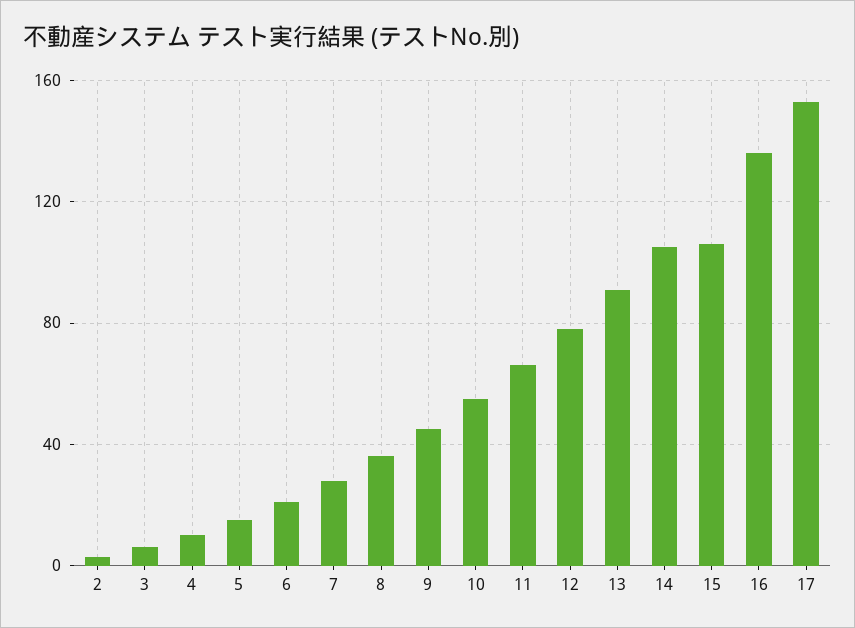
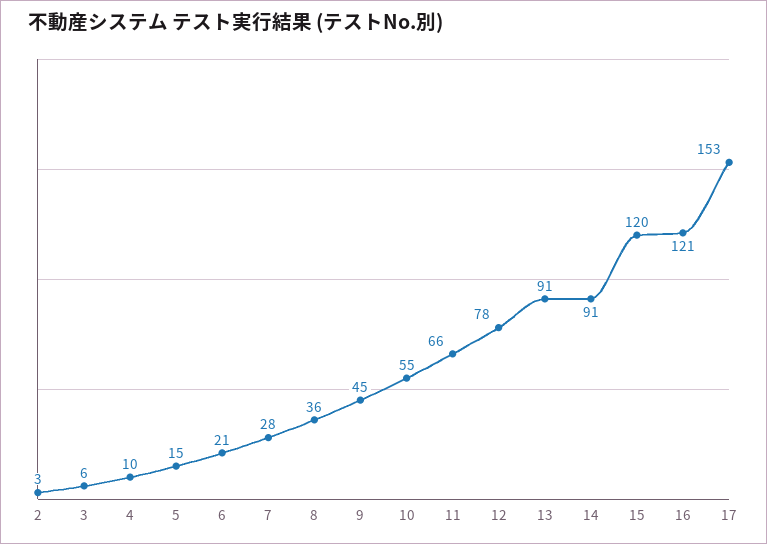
  {
    "2": 3,
    "3": 6,
    "4": 10,
    "5": 15,
    "6": 21,
    "7": 28,
    "8": 36,
    "9": 45,
    "10": 55,
    "11": 66,
    "12": 78,
    "13": 91,
-   "14": 105,
+   "14": 91,
-   "15": 105,
+   "15": 120,
-   "16": 135,
+   "16": 121,
    "17": 153
  }

